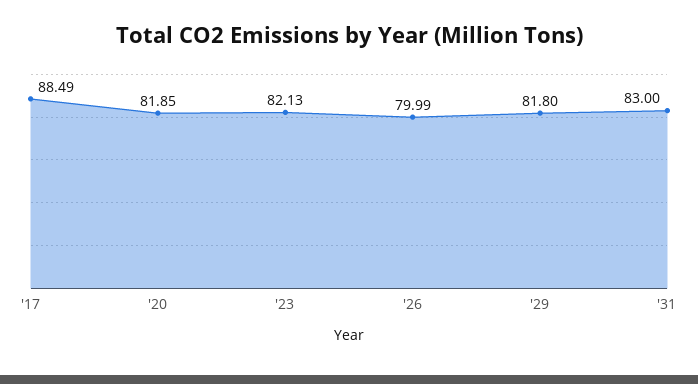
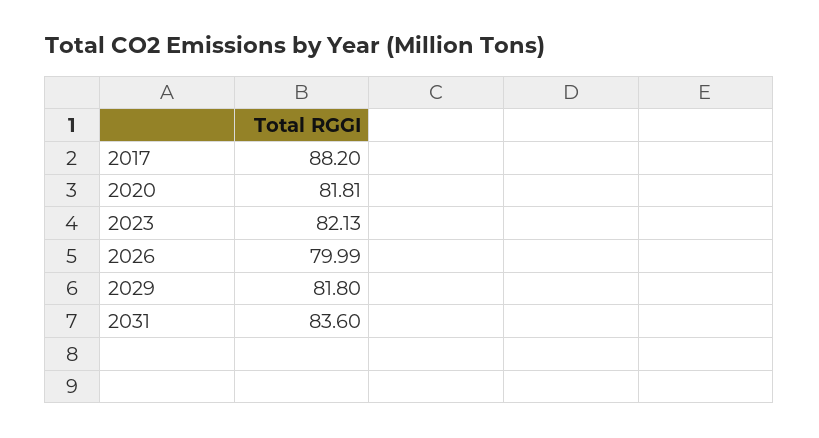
  {
-   "'17": 88.49,
+   "'17": 88.2,
-   "'20": 81.85,
+   "'20": 81.81,
    "'23": 82.13,
    "'26": 79.99,
    "'29": 81.8,
-   "'31": 83
+   "'31": 83.6
  }

